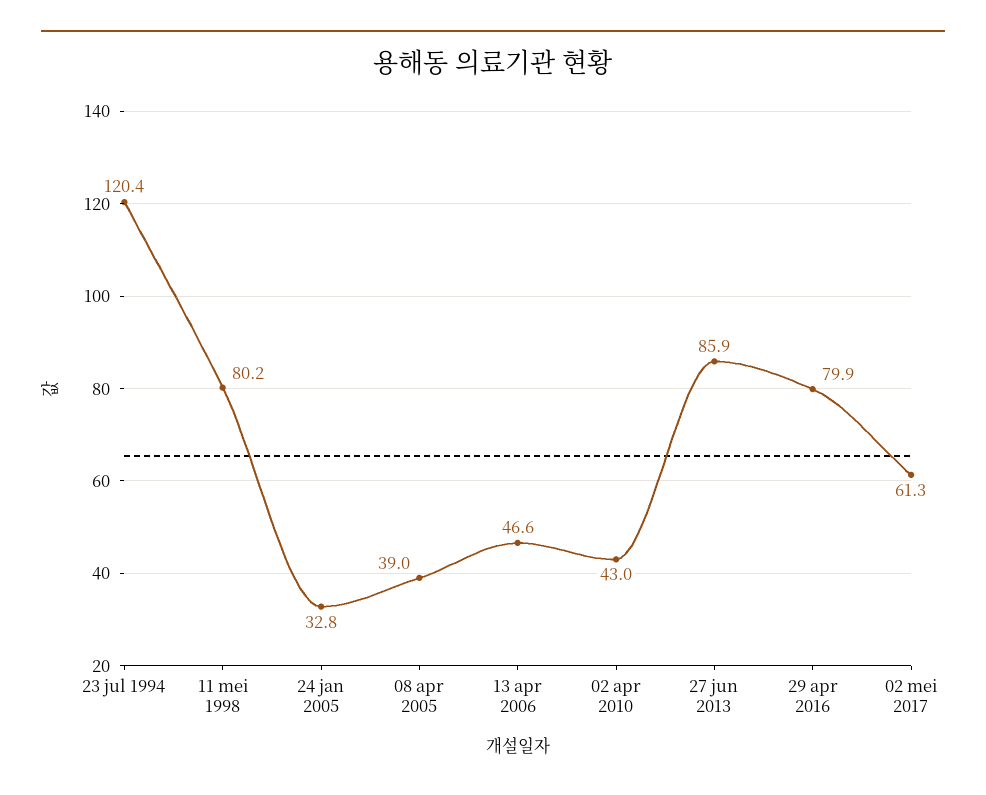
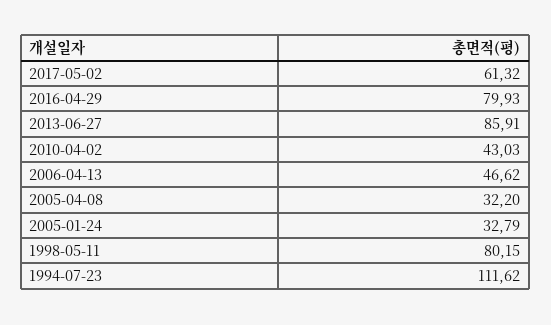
  {
-   "23 jul 1994": 120.4,
+   "23 jul 1994": 111.62,
    "11 mei 1998": 80.15,
    "24 jan 2005": 32.79,
-   "08 apr 2005": 39,
+   "08 apr 2005": 32.2,
    "13 apr 2006": 46.62,
    "02 apr 2010": 43.03,
    "27 jun 2013": 85.91,
    "29 apr 2016": 79.93,
    "02 mei 2017": 61.32
  }

